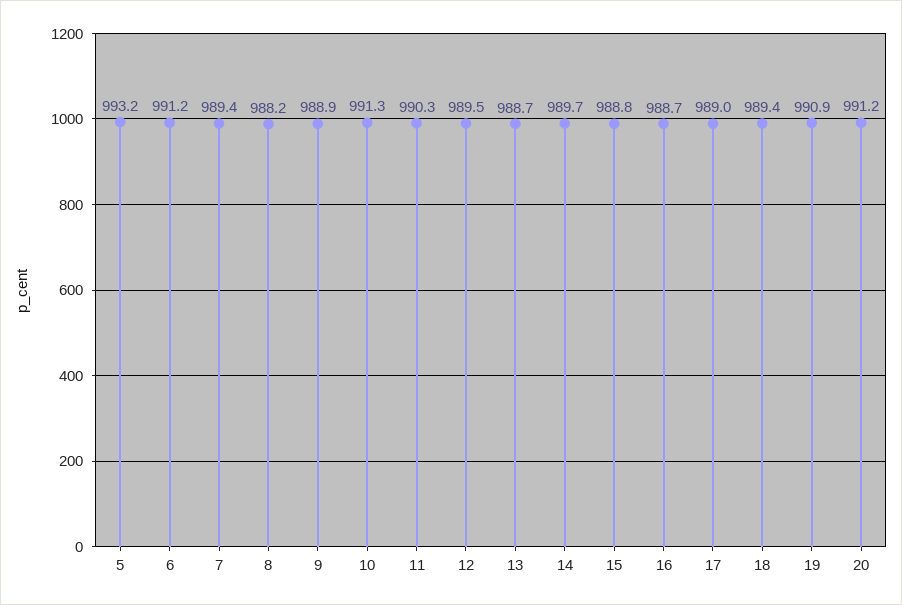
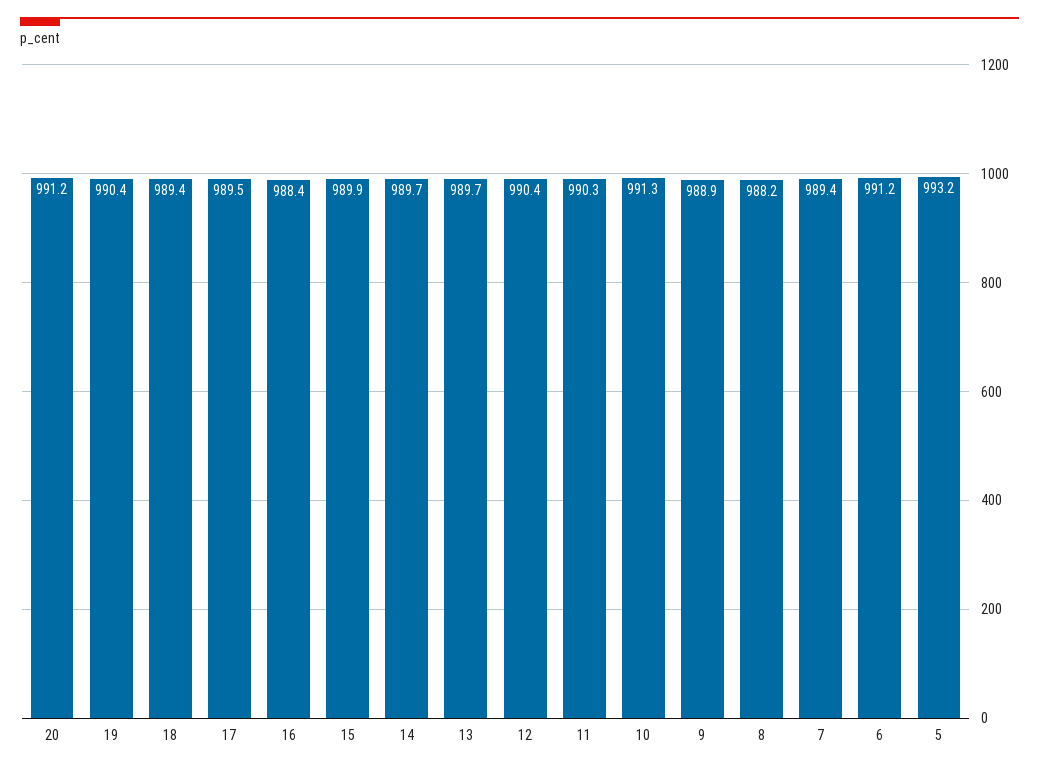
  {
    "5": 993.2,
    "6": 991.2,
    "7": 989.4,
    "8": 988.2,
    "9": 988.9,
    "10": 991.3,
    "11": 990.3,
-   "12": 989.5,
+   "12": 990.4,
-   "13": 988.7,
+   "13": 989.7,
    "14": 989.7,
-   "15": 988.8,
+   "15": 989.9,
-   "16": 988.7,
+   "16": 988.4,
-   "17": 989,
+   "17": 989.5,
    "18": 989.4,
-   "19": 990.9,
+   "19": 990.4,
    "20": 991.2
  }

